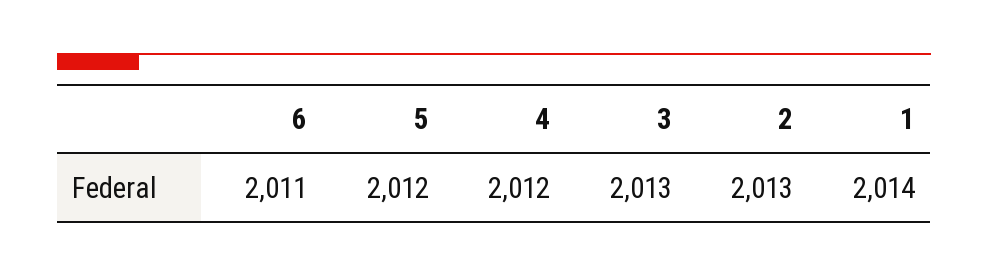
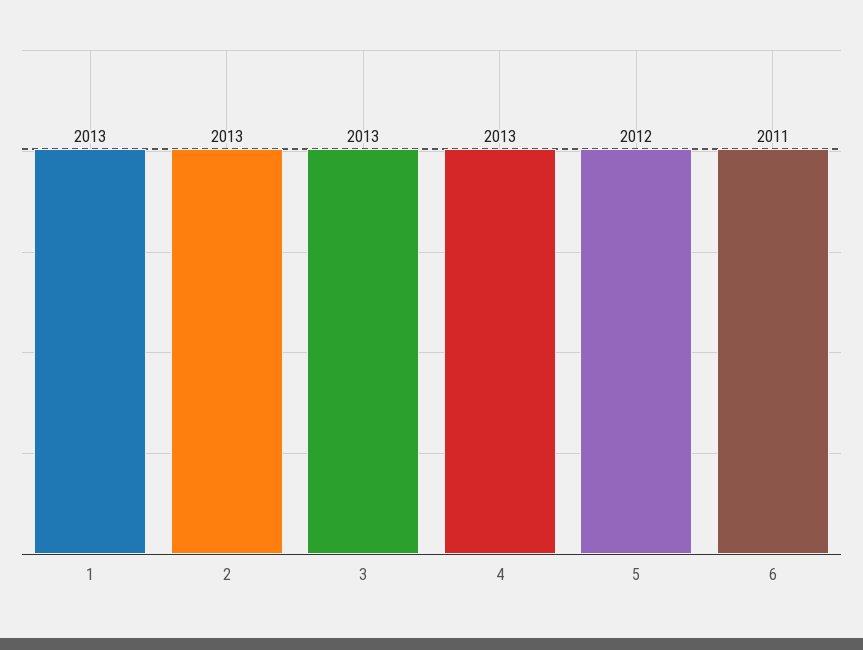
  {
    "6": 2011,
    "5": 2012,
-   "4": 2012,
+   "4": 2013,
    "3": 2013,
    "2": 2013,
-   "1": 2014
+   "1": 2013
  }

